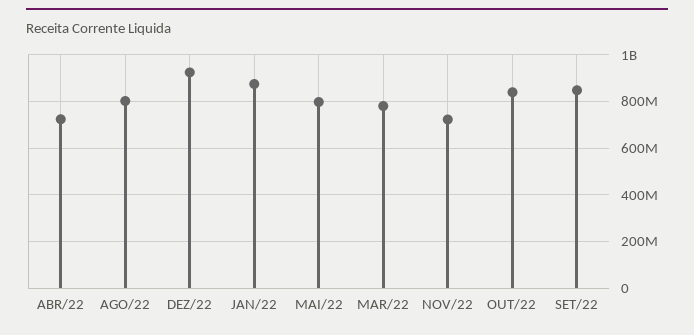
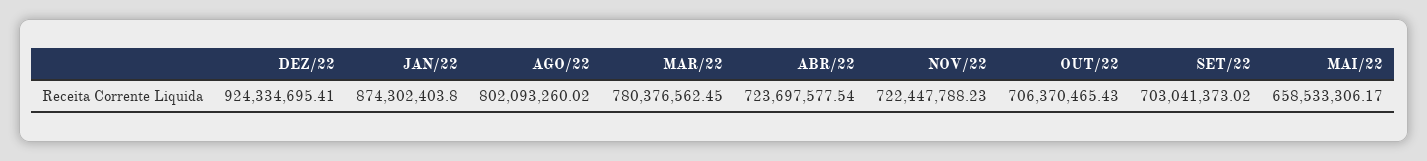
  {
    "ABR/22": 723697577.54,
    "AGO/22": 802093260.02,
    "DEZ/22": 924334695.41,
    "JAN/22": 874302403.8,
-   "MAI/22": 800000000,
+   "MAI/22": 658533306.17,
    "MAR/22": 780376562.45,
    "NOV/22": 722447788.23,
-   "OUT/22": 850000000,
+   "OUT/22": 706370465.43,
-   "SET/22": 850000000
+   "SET/22": 703041373.02
  }

